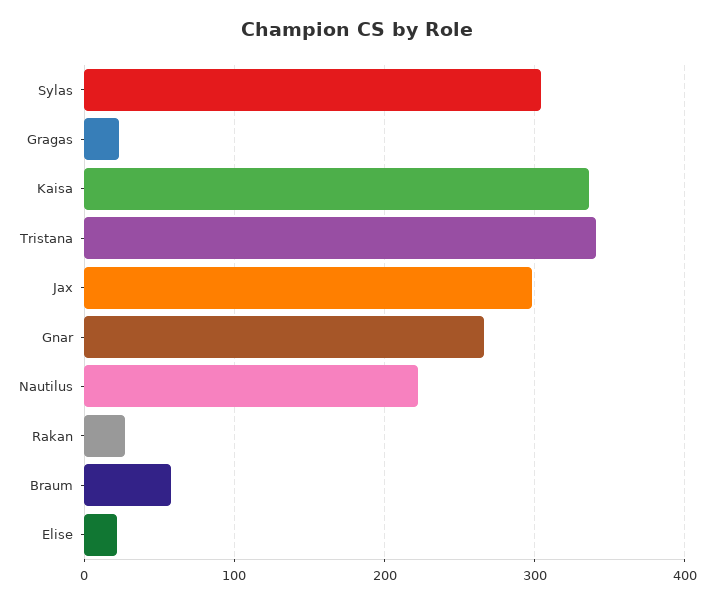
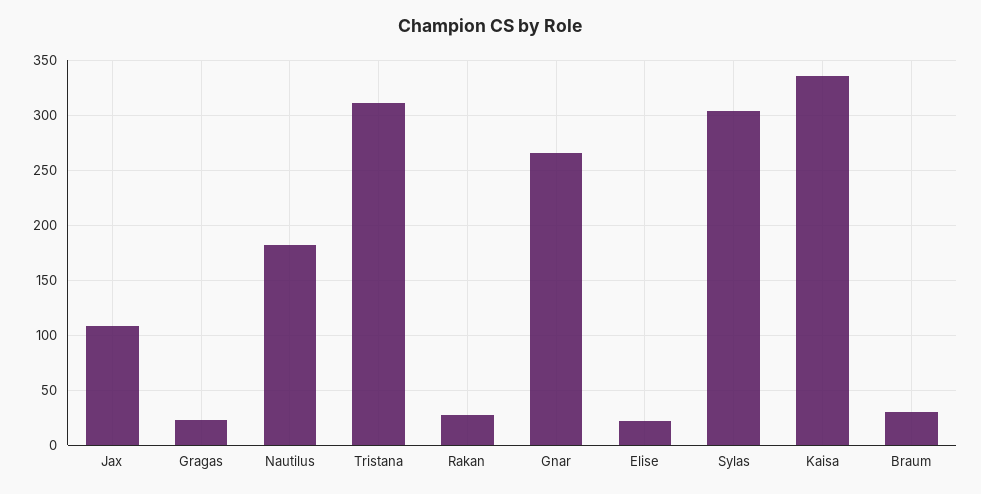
  {
    "Sylas": 300,
    "Gragas": 20,
    "Kaisa": 340,
-   "Tristana": 340,
+   "Tristana": 310,
-   "Jax": 300,
+   "Jax": 110,
    "Gnar": 270,
-   "Nautilus": 220,
+   "Nautilus": 180,
    "Rakan": 30,
-   "Braum": 60,
+   "Braum": 30,
    "Elise": 20
  }

